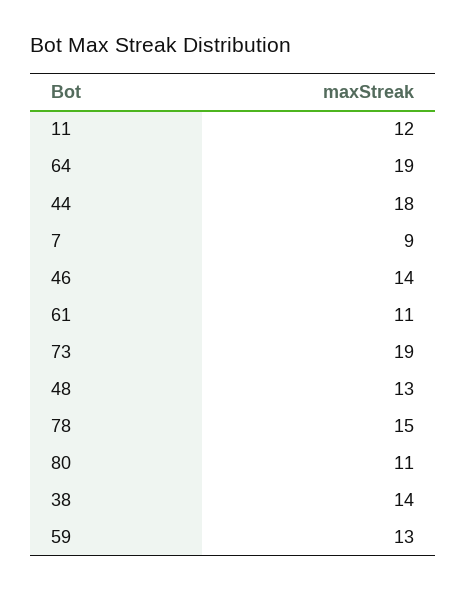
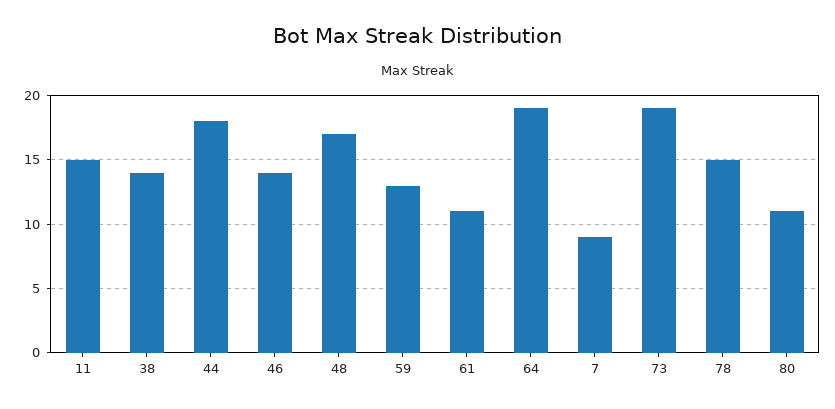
  {
-   "11": 12,
+   "11": 15,
    "64": 19,
    "44": 18,
    "7": 9,
    "46": 14,
    "61": 11,
    "73": 19,
-   "48": 13,
+   "48": 17,
    "78": 15,
    "80": 11,
    "38": 14,
    "59": 13
  }

